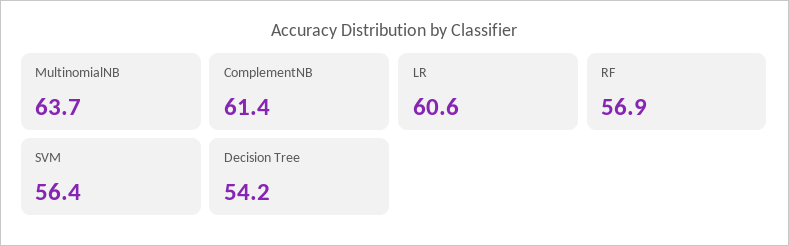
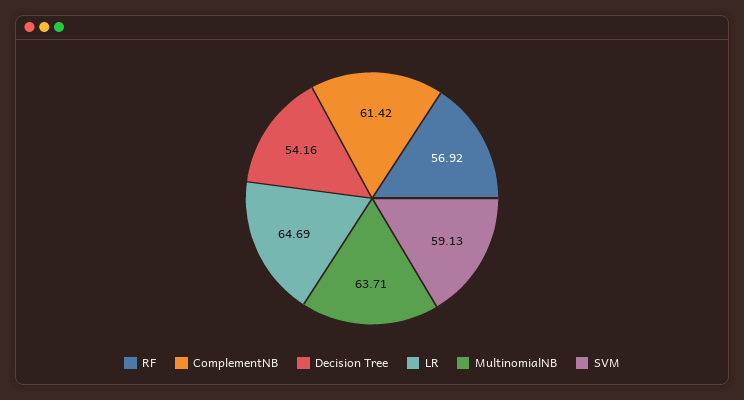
  {
    "MultinomialNB": 63.71,
    "ComplementNB": 61.42,
-   "LR": 60.6,
+   "LR": 64.69,
    "RF": 56.92,
-   "SVM": 56.4,
+   "SVM": 59.13,
    "Decision Tree": 54.16
  }

